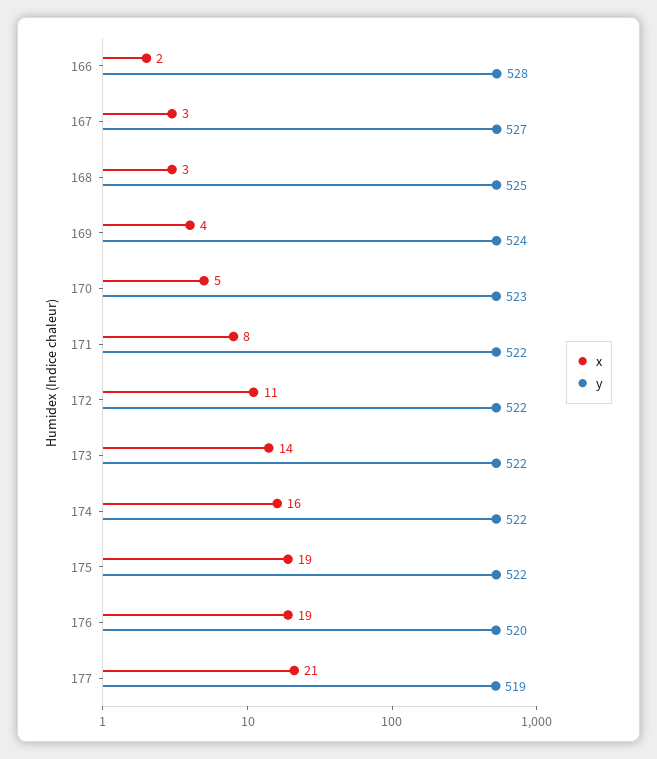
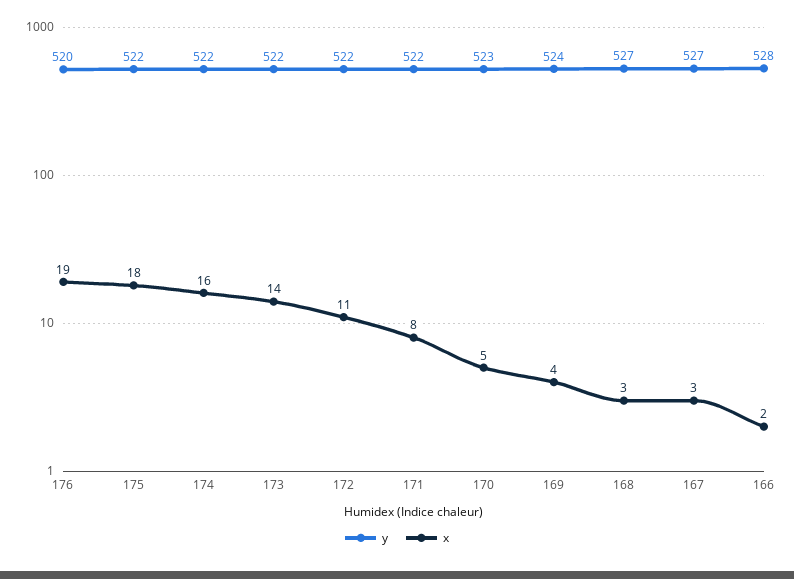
  {
    "x": {
      "166": 2,
      "167": 3,
      "168": 3,
      "169": 4,
      "170": 5,
      "171": 8,
      "172": 11,
      "173": 14,
      "174": 16,
-     "175": 19,
+     "175": 18,
-     "176": 19,
+     "176": 19
-     "177": 21
    },
    "y": {
      "166": 528,
      "167": 527,
-     "168": 525,
+     "168": 527,
      "169": 524,
      "170": 523,
      "171": 522,
      "172": 522,
      "173": 522,
      "174": 522,
      "175": 522,
-     "176": 520,
+     "176": 520
-     "177": 519
    }
  }

